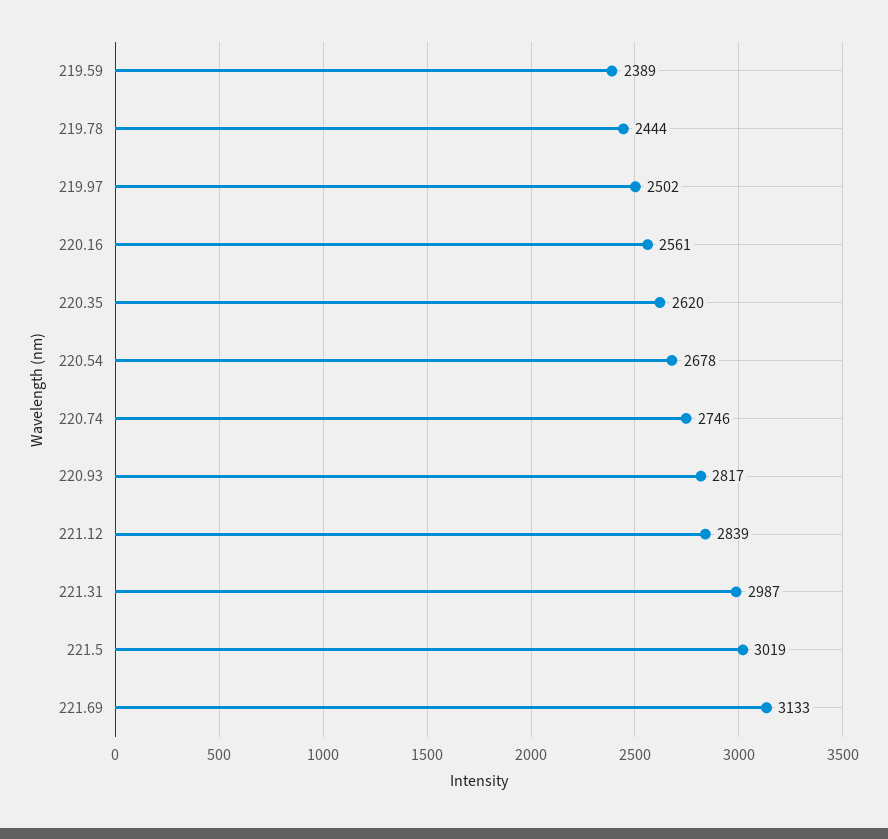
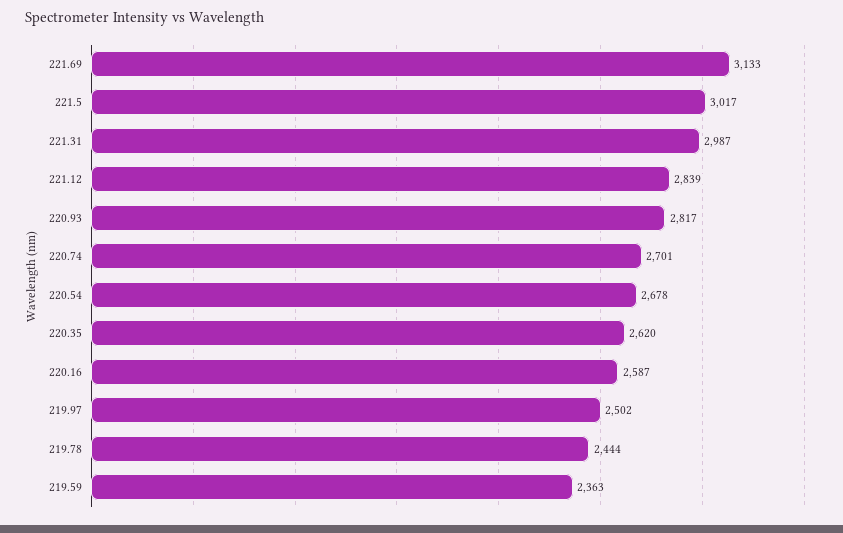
  {
-   "219.59": 2389,
+   "219.59": 2363,
    "219.78": 2444,
    "219.97": 2502,
-   "220.16": 2561,
+   "220.16": 2587,
    "220.35": 2620,
    "220.54": 2678,
-   "220.74": 2746,
+   "220.74": 2701,
    "220.93": 2817,
    "221.12": 2839,
    "221.31": 2987,
-   "221.5": 3019,
+   "221.5": 3017,
    "221.69": 3133
  }

